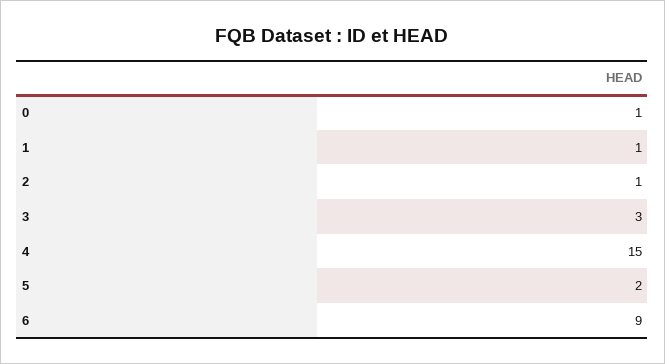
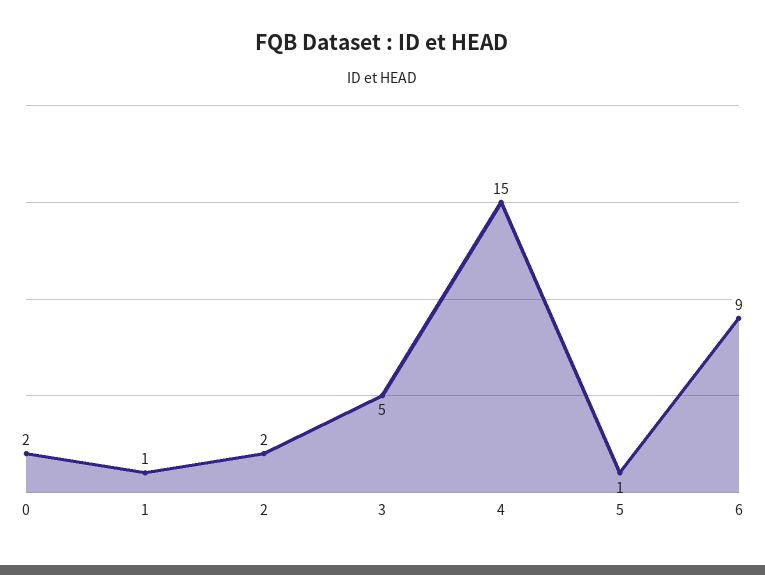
  {
-   "0": 1,
+   "0": 2,
    "1": 1,
-   "2": 1,
+   "2": 2,
-   "3": 3,
+   "3": 5,
    "4": 15,
-   "5": 2,
+   "5": 1,
    "6": 9
  }

